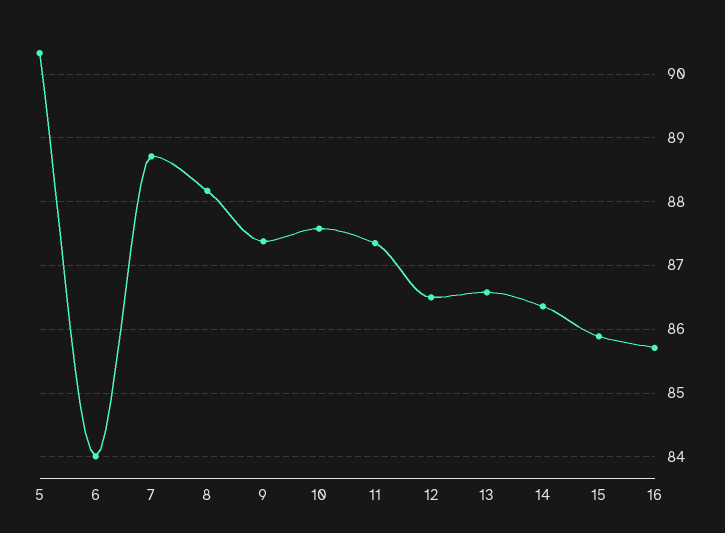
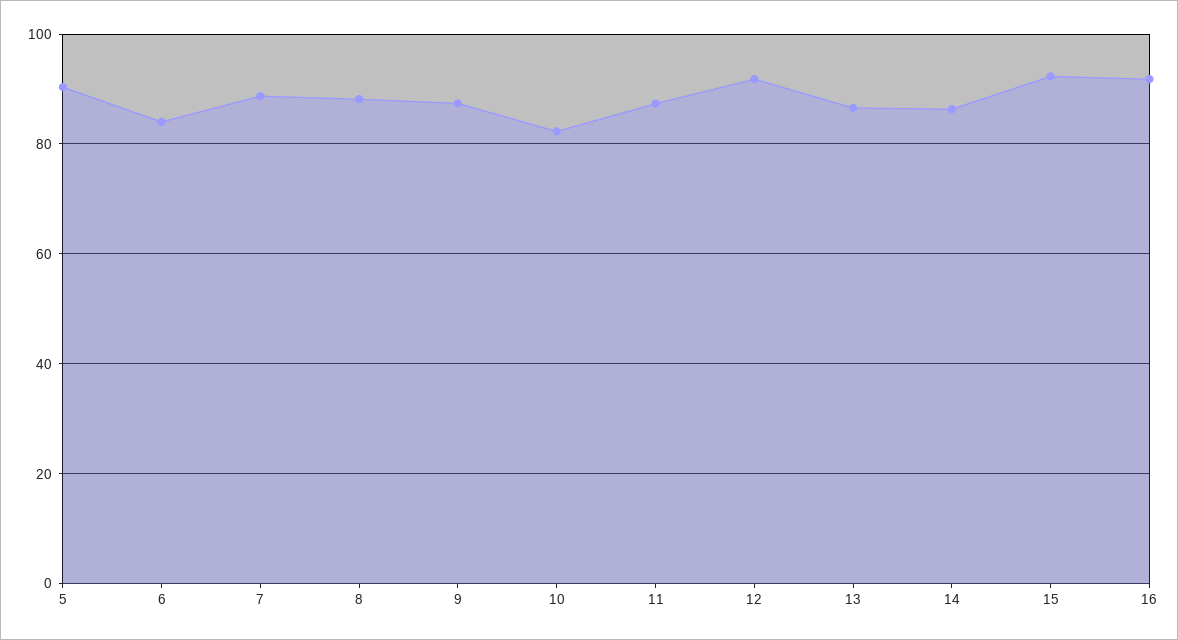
  {
    "5": 90.3,
    "6": 84,
    "7": 88.7,
    "8": 88.2,
    "9": 87.4,
-   "10": 87.6,
+   "10": 82,
    "11": 87.4,
-   "12": 86.5,
+   "12": 92,
    "13": 86.6,
    "14": 86.4,
-   "15": 85.9,
+   "15": 92,
-   "16": 85.7
+   "16": 92
  }

